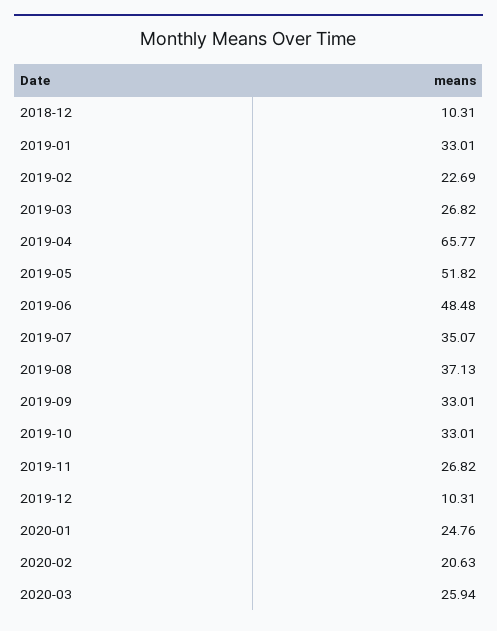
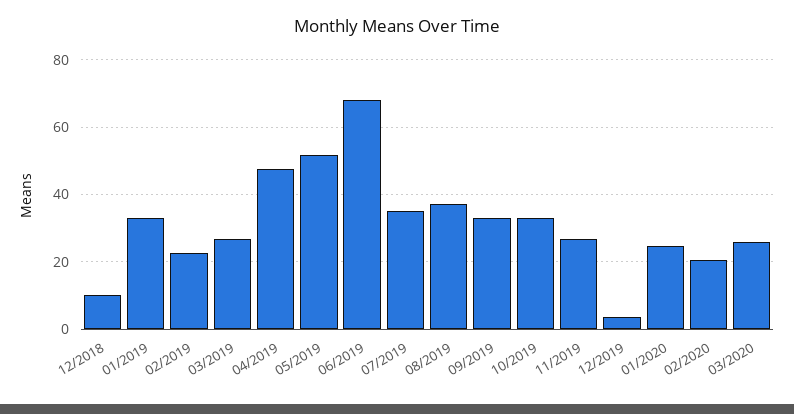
  {
    "2018-12": 10.31,
    "2019-01": 33.01,
    "2019-02": 22.69,
    "2019-03": 26.82,
-   "2019-04": 65.77,
+   "2019-04": 48,
    "2019-05": 51.82,
-   "2019-06": 48.48,
+   "2019-06": 68,
    "2019-07": 35.07,
    "2019-08": 37.13,
    "2019-09": 33.01,
    "2019-10": 33.01,
    "2019-11": 26.82,
-   "2019-12": 10.31,
+   "2019-12": 4,
    "2020-01": 24.76,
    "2020-02": 20.63,
    "2020-03": 25.94
  }

